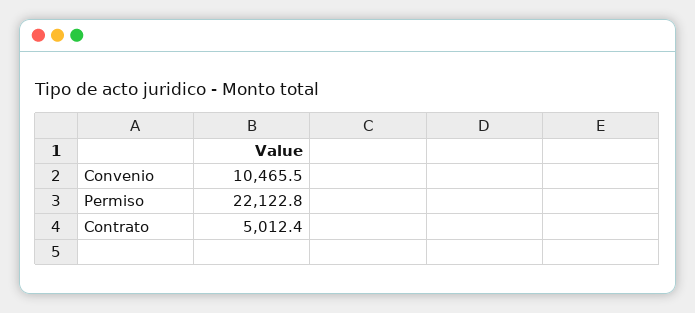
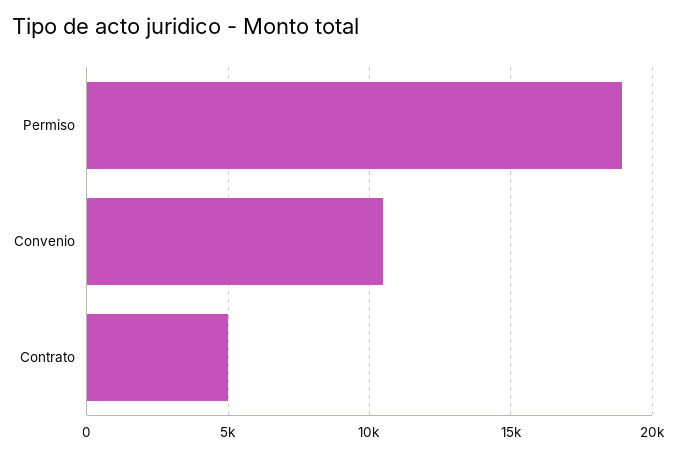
  {
    "Convenio": 10465.5,
-   "Permiso": 22122.8,
+   "Permiso": 19000,
    "Contrato": 5012.4
  }

